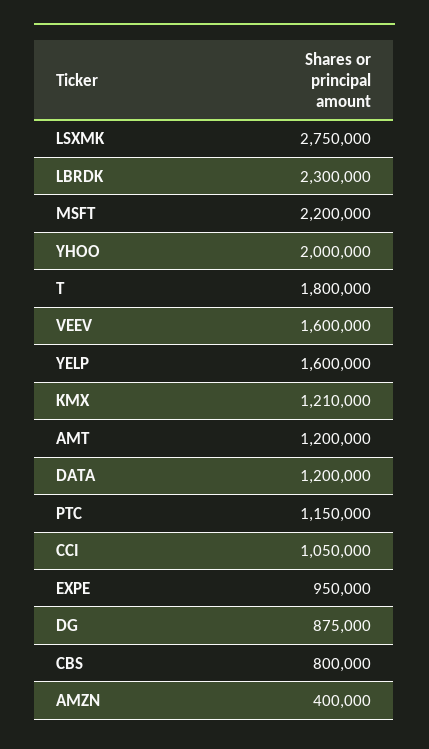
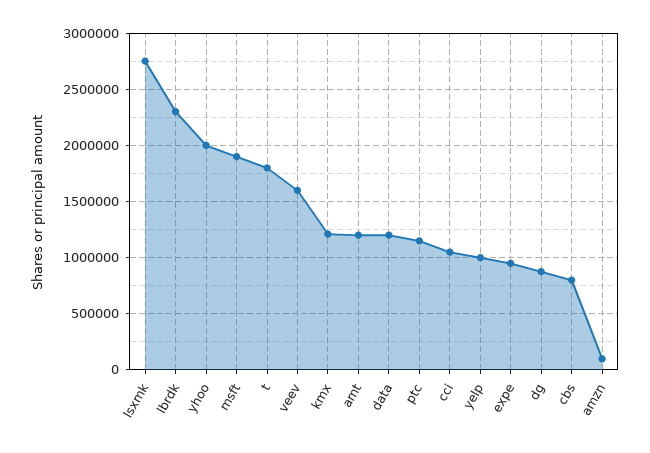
  {
    "LSXMK": 2750000,
    "LBRDK": 2300000,
-   "MSFT": 2200000,
+   "MSFT": 1900000,
    "YHOO": 2000000,
    "T": 1800000,
    "VEEV": 1600000,
-   "YELP": 1600000,
+   "YELP": 1000000,
    "KMX": 1210000,
    "AMT": 1200000,
    "DATA": 1200000,
    "PTC": 1150000,
    "CCI": 1050000,
    "EXPE": 950000,
    "DG": 875000,
    "CBS": 800000,
-   "AMZN": 400000
+   "AMZN": 100000
  }

